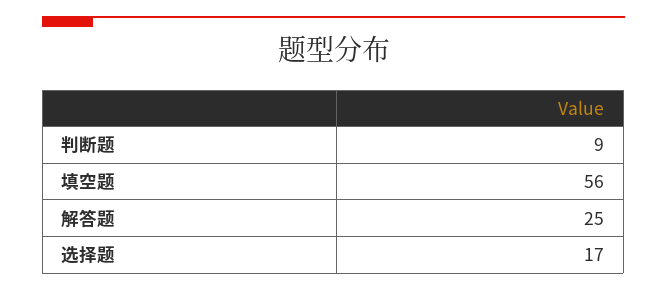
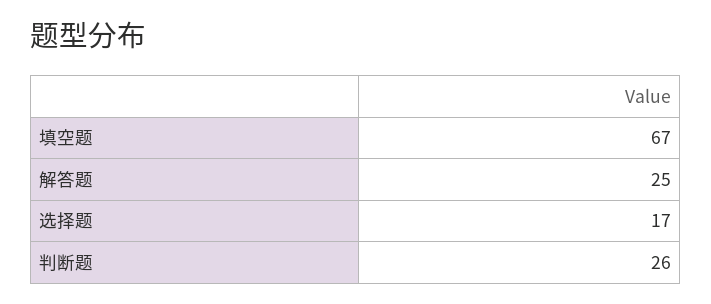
  {
-   "判断题": 9,
+   "判断题": 26,
-   "填空题": 56,
+   "填空题": 67,
    "解答题": 25,
    "选择题": 17
  }

